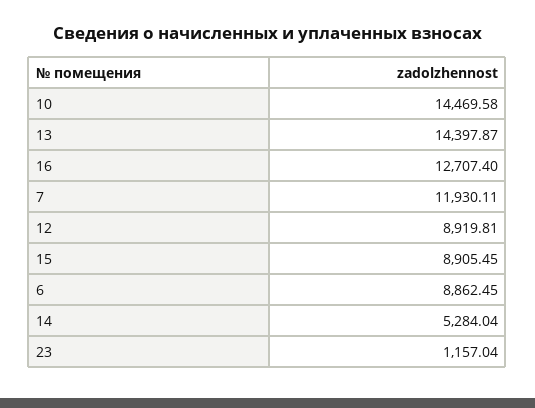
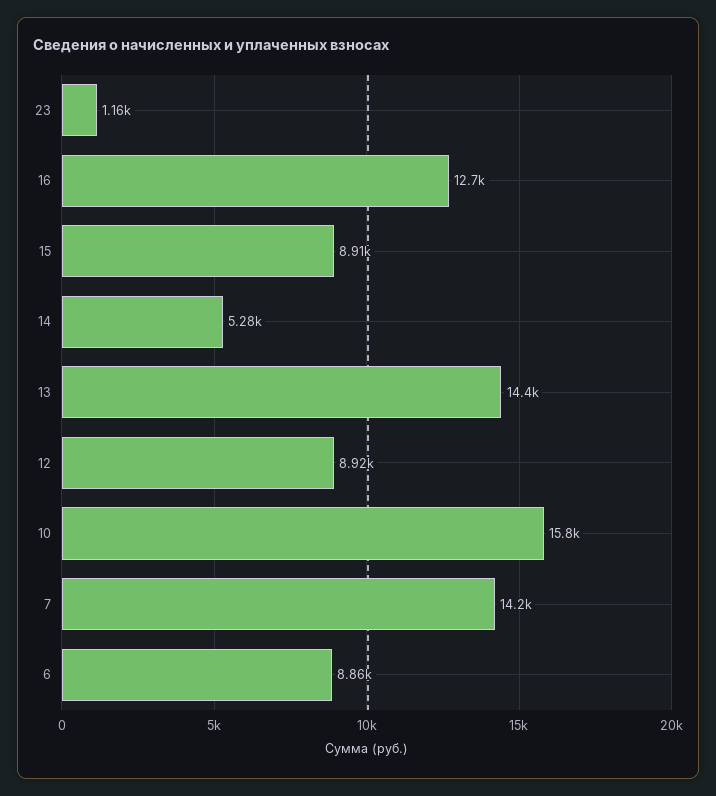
  {
-   "10": 14469.58,
+   "10": 15800,
    "13": 14397.87,
    "16": 12707.4,
-   "7": 11930.11,
+   "7": 14200,
    "12": 8919.81,
    "15": 8905.45,
    "6": 8862.45,
    "14": 5284.04,
    "23": 1157.04
  }

